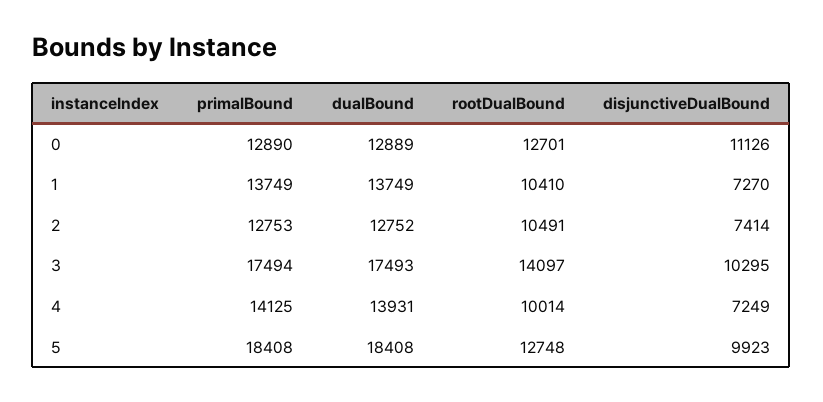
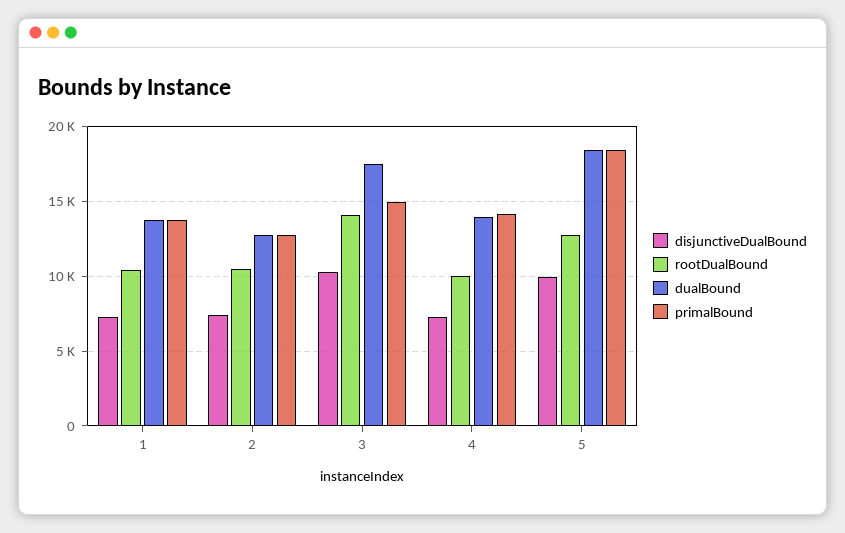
  {
    "primalBound": {
-     "0": 12890,
      "1": 13749,
      "2": 12753,
-     "3": 17494,
+     "3": 15000,
      "4": 14125,
      "5": 18408
    },
    "dualBound": {
-     "0": 12889,
      "1": 13749,
      "2": 12752,
      "3": 17493,
      "4": 13931,
      "5": 18408
    },
    "rootDualBound": {
-     "0": 12701,
      "1": 10410,
      "2": 10491,
      "3": 14097,
      "4": 10014,
      "5": 12748
    },
    "disjunctiveDualBound": {
-     "0": 11126,
      "1": 7270,
      "2": 7414,
      "3": 10295,
      "4": 7249,
      "5": 9923
    }
  }

